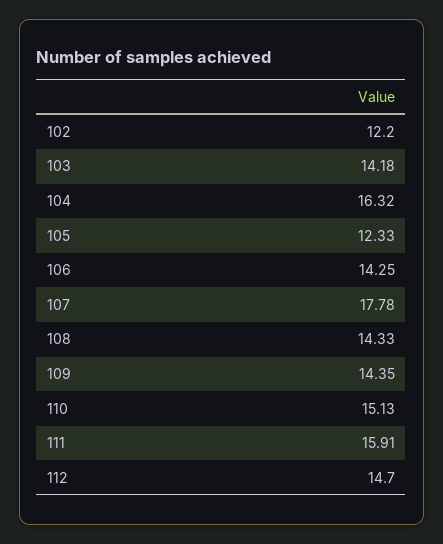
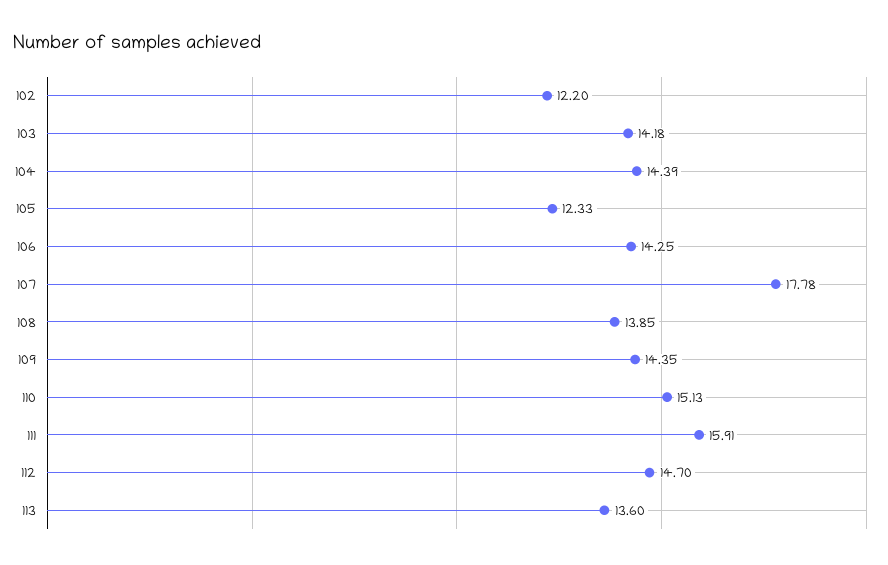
  {
    "102": 12.2,
    "103": 14.18,
-   "104": 16.32,
+   "104": 14.39,
    "105": 12.33,
    "106": 14.25,
    "107": 17.78,
-   "108": 14.33,
+   "108": 13.85,
    "109": 14.35,
    "110": 15.13,
    "111": 15.91,
-   "112": 14.7
+   "112": 14.7,
+   "113": 13.6
  }

